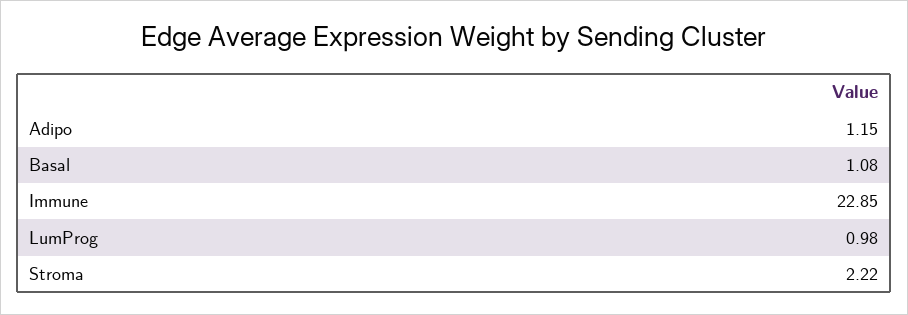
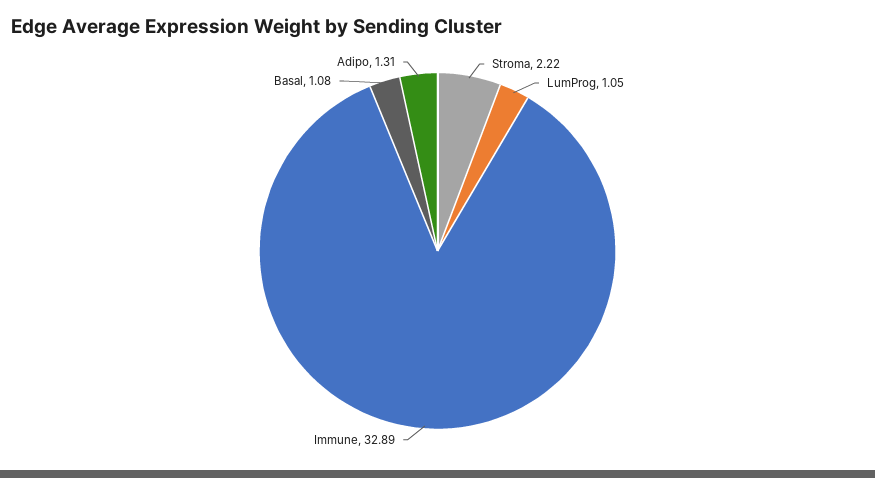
  {
-   "Adipo": 1.15,
+   "Adipo": 1.31,
    "Basal": 1.08,
-   "Immune": 22.85,
+   "Immune": 32.89,
-   "LumProg": 0.98,
+   "LumProg": 1.05,
    "Stroma": 2.22
  }

